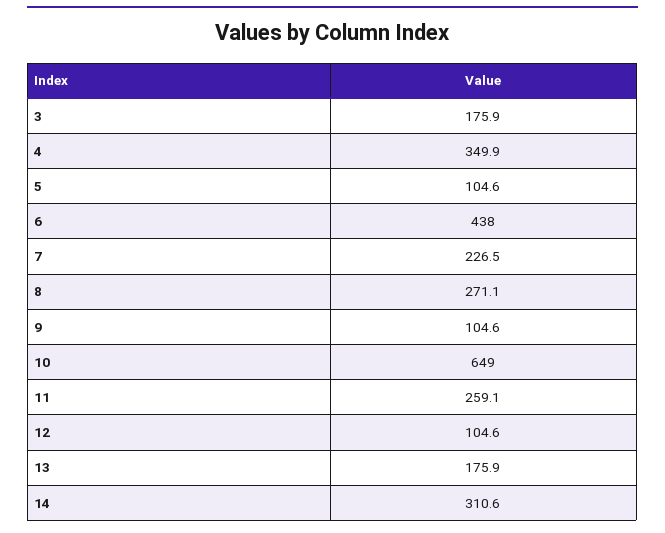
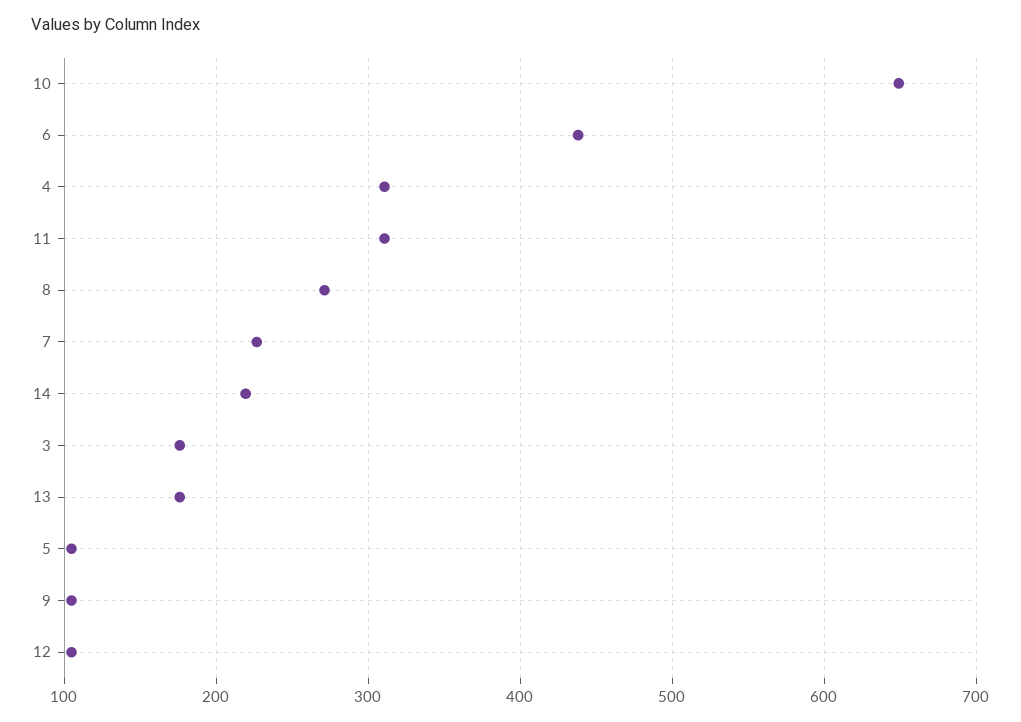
  {
    "3": 175.9,
-   "4": 349.9,
+   "4": 310,
    "5": 104.6,
    "6": 438,
    "7": 226.5,
    "8": 271.1,
    "9": 104.6,
    "10": 649,
-   "11": 259.1,
+   "11": 310,
    "12": 104.6,
    "13": 175.9,
-   "14": 310.6
+   "14": 220
  }

